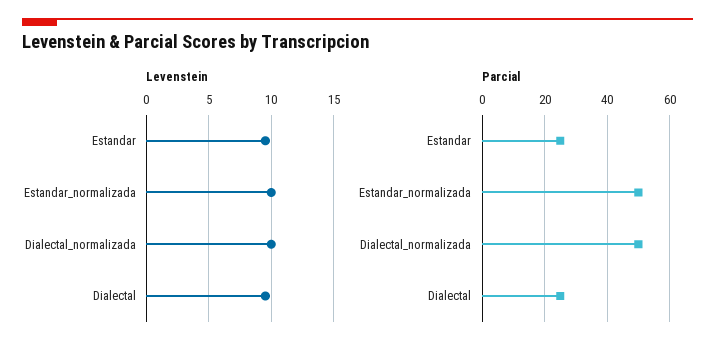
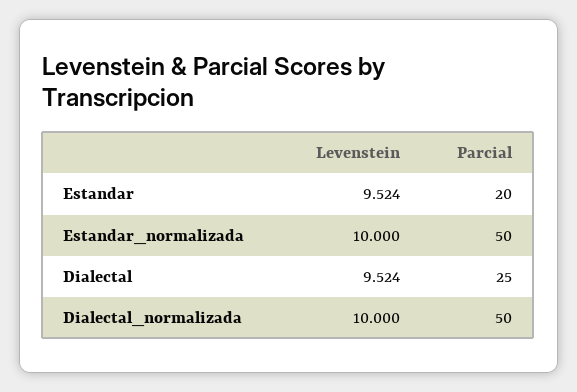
  {
    "Levenstein": {
      "Estandar": 9.524,
      "Estandar_normalizada": 10,
      "Dialectal_normalizada": 10,
      "Dialectal": 9.524
    },
    "Parcial": {
-     "Estandar": 25,
+     "Estandar": 20,
      "Estandar_normalizada": 50,
      "Dialectal_normalizada": 50,
      "Dialectal": 25
    }
  }

